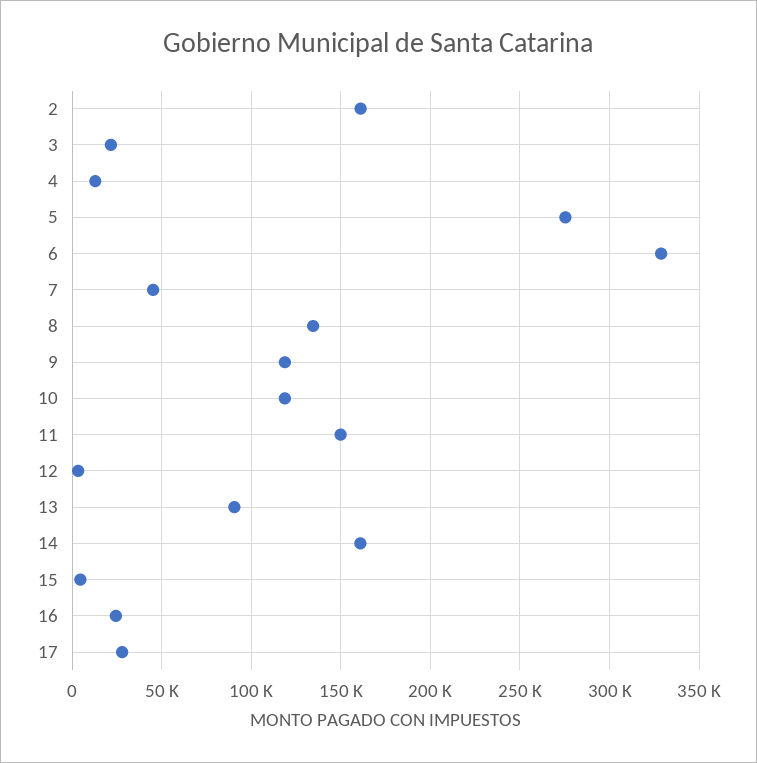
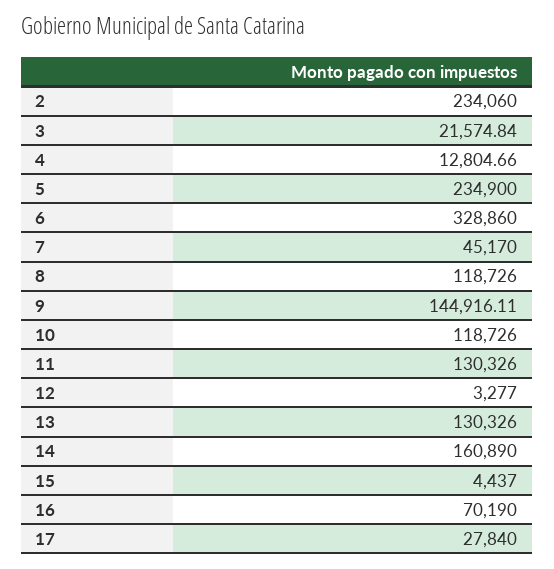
  {
-   "2": 160000,
+   "2": 234060,
    "3": 21574.84,
    "4": 12804.66,
-   "5": 275000,
+   "5": 234900,
    "6": 328860,
    "7": 45170,
-   "8": 135000,
+   "8": 118726,
-   "9": 120000,
+   "9": 144916.11,
    "10": 118726,
-   "11": 150000,
+   "11": 130326,
    "12": 3277,
-   "13": 90000,
+   "13": 130326,
    "14": 160890,
    "15": 4437,
-   "16": 25000,
+   "16": 70190,
    "17": 27840
  }

